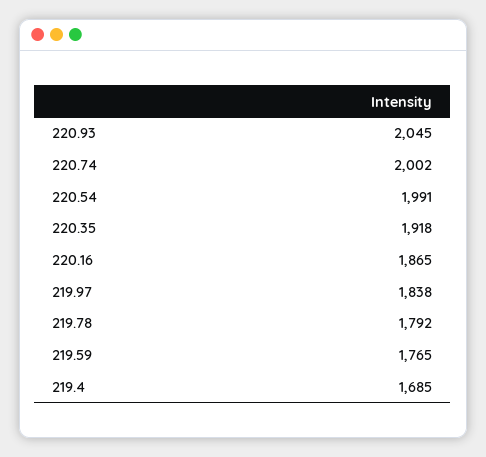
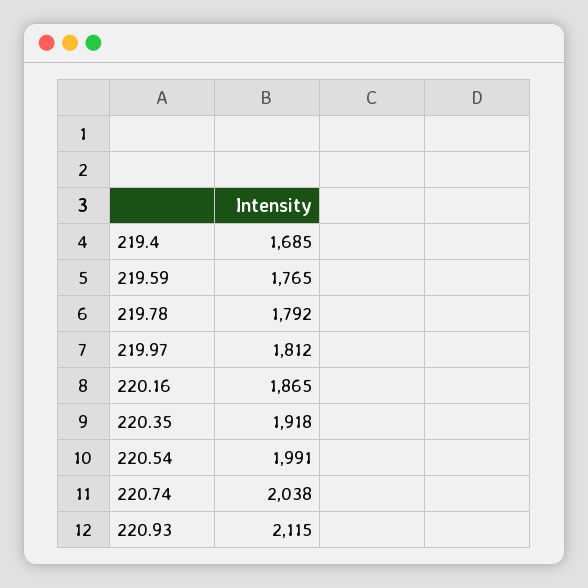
  {
-   "220.93": 2045,
+   "220.93": 2115,
-   "220.74": 2002,
+   "220.74": 2038,
    "220.54": 1991,
    "220.35": 1918,
    "220.16": 1865,
-   "219.97": 1838,
+   "219.97": 1812,
    "219.78": 1792,
    "219.59": 1765,
    "219.4": 1685
  }

